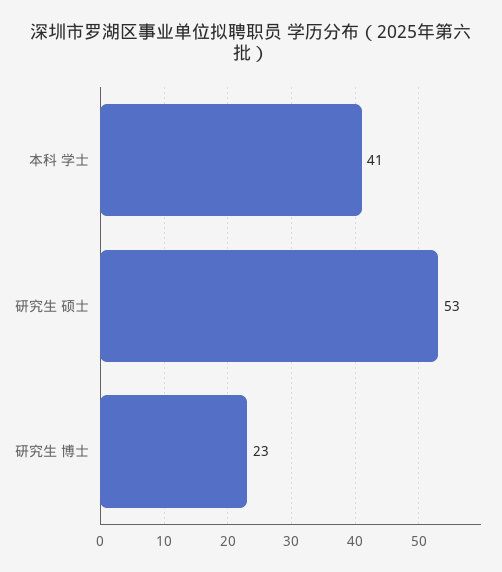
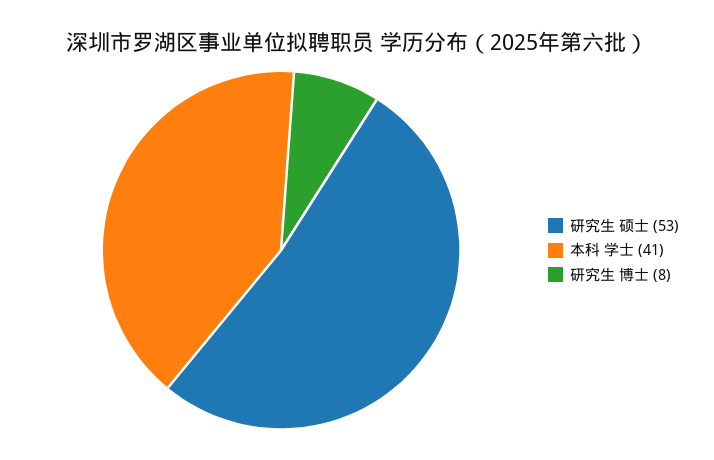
  {
    "本科 学士": 41,
    "研究生 硕士": 53,
-   "研究生 博士": 23
+   "研究生 博士": 8
  }

